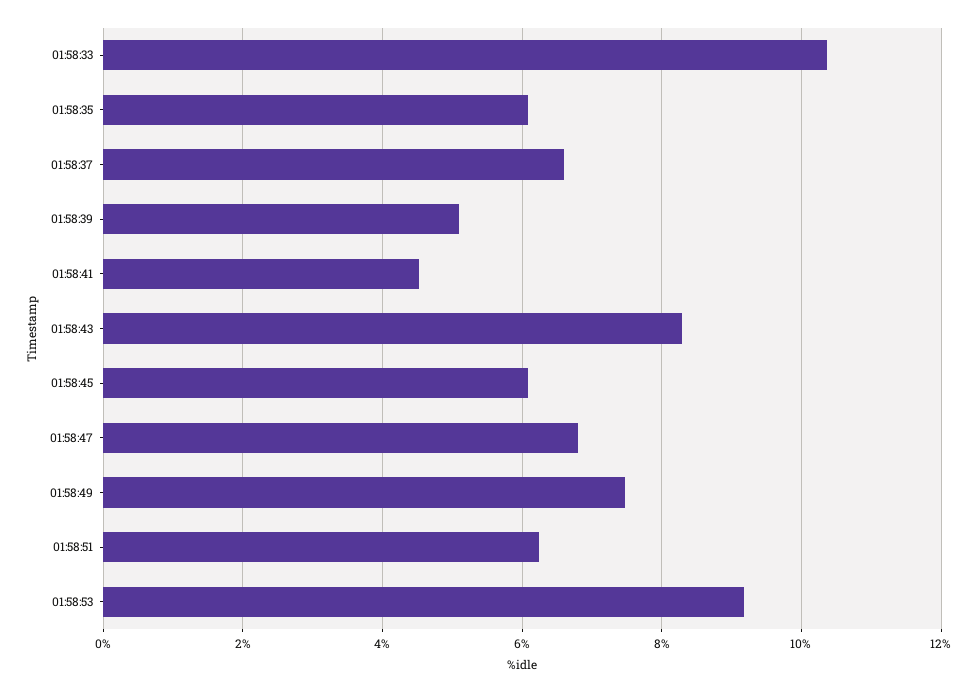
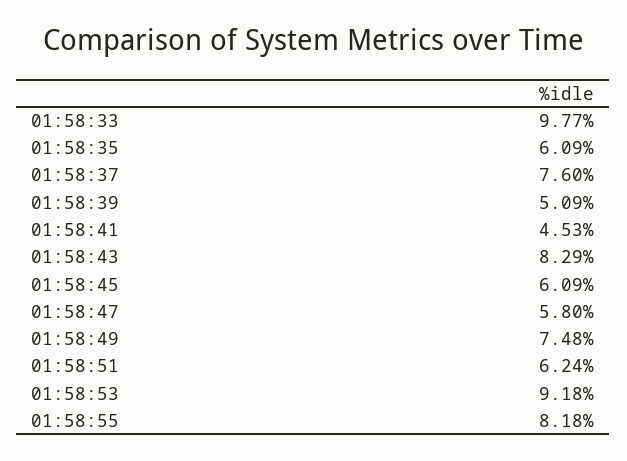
  {
-   "01:58:33": 10.4,
+   "01:58:33": 9.77,
    "01:58:35": 6.09,
-   "01:58:37": 6.6,
+   "01:58:37": 7.6,
    "01:58:39": 5.09,
    "01:58:41": 4.53,
    "01:58:43": 8.29,
    "01:58:45": 6.09,
-   "01:58:47": 6.8,
+   "01:58:47": 5.8,
    "01:58:49": 7.48,
    "01:58:51": 6.24,
-   "01:58:53": 9.18
+   "01:58:53": 9.18,
+   "01:58:55": 8.18
  }

